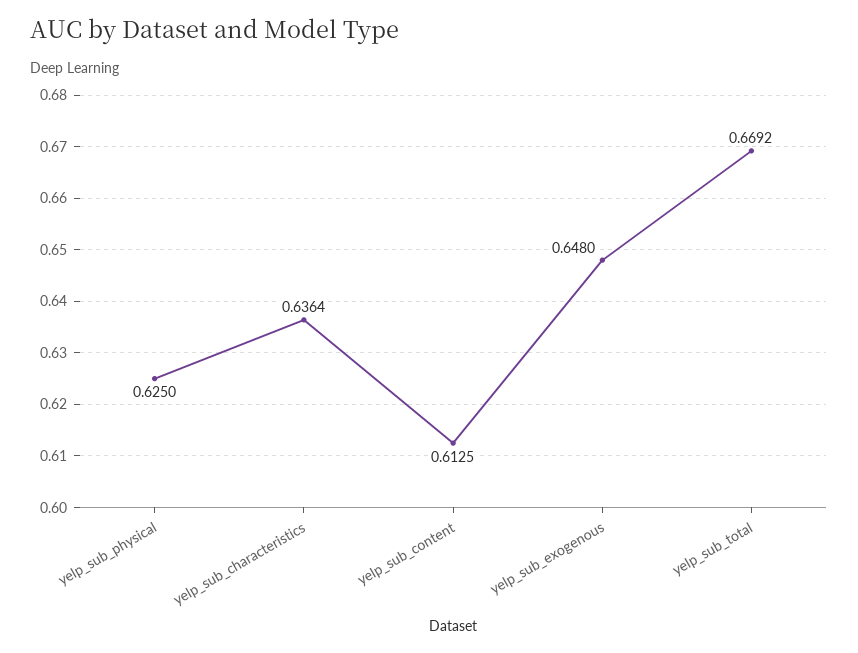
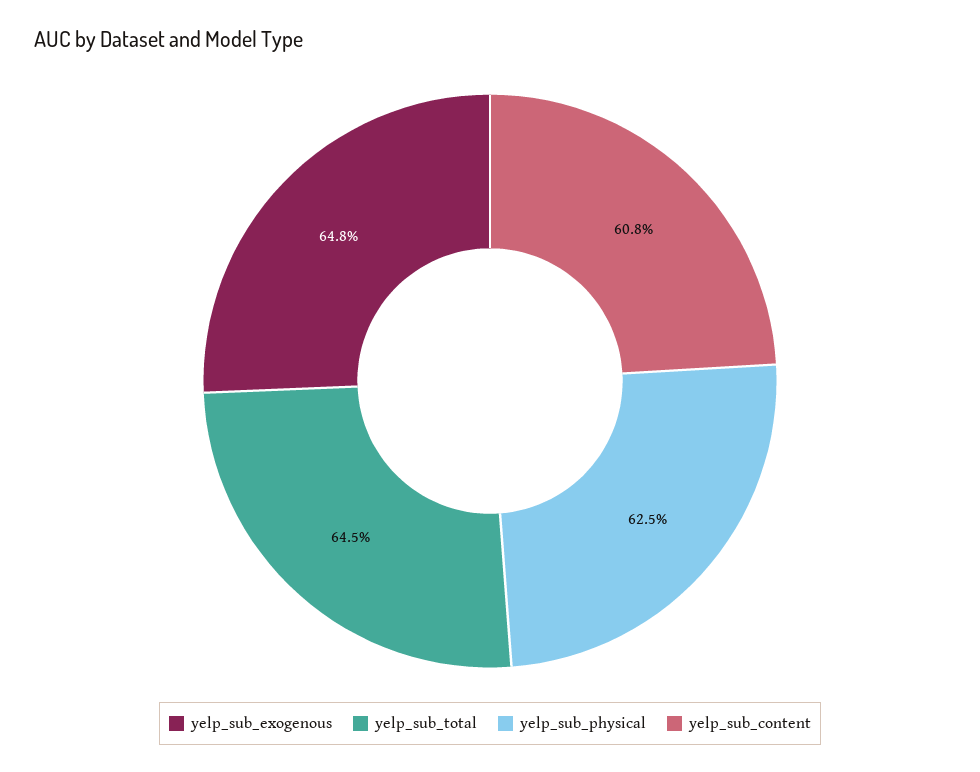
  {
    "yelp_sub_physical": 0.625,
-   "yelp_sub_characteristics": 0.6364,
-   "yelp_sub_content": 0.6125,
+   "yelp_sub_content": 0.608,
    "yelp_sub_exogenous": 0.648,
-   "yelp_sub_total": 0.6692
+   "yelp_sub_total": 0.645
  }

